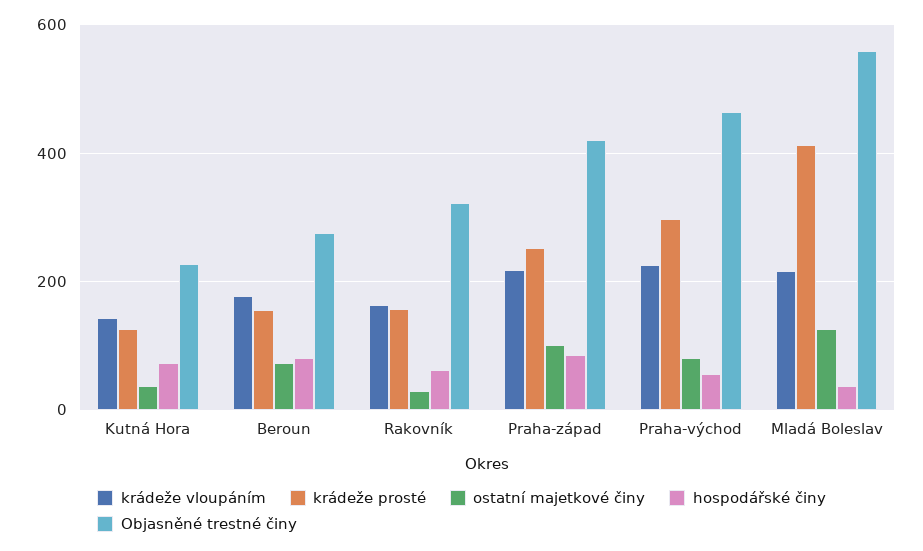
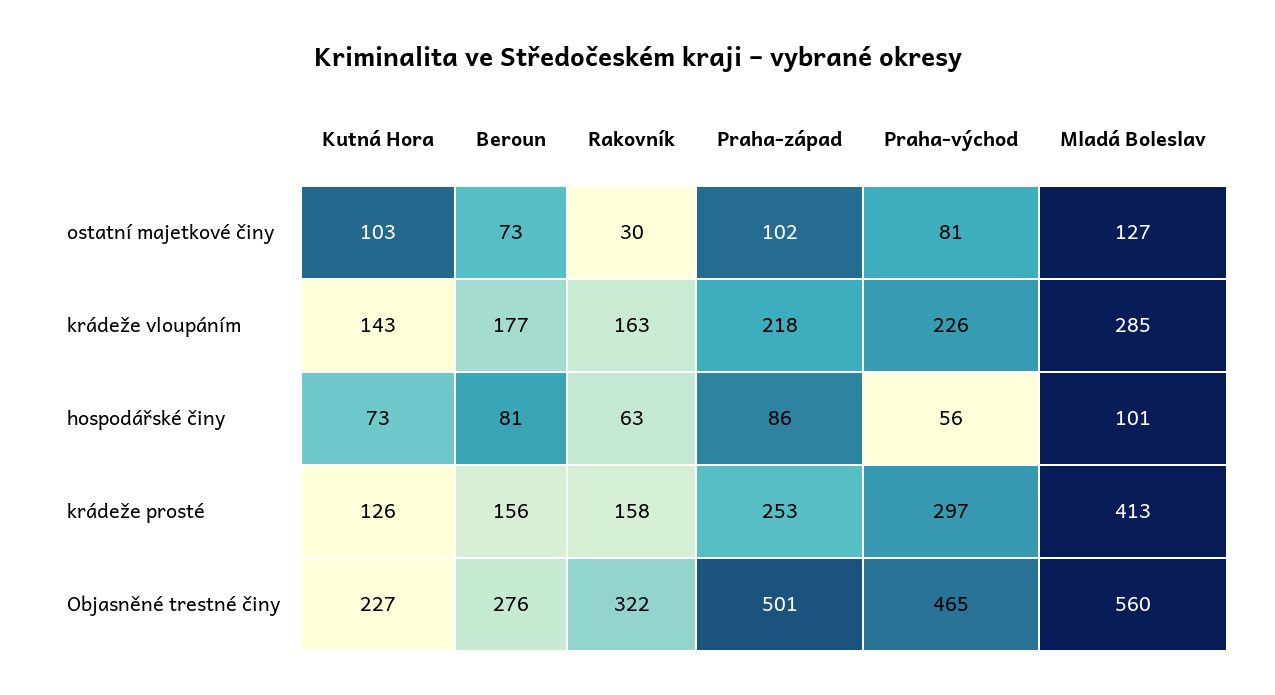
  {
    "krádeže vloupáním": {
      "Kutná Hora": 143,
      "Beroun": 177,
      "Rakovník": 163,
      "Praha-západ": 218,
      "Praha-východ": 226,
-     "Mladá Boleslav": 220
+     "Mladá Boleslav": 285
    },
    "krádeže prosté": {
      "Kutná Hora": 126,
      "Beroun": 156,
      "Rakovník": 158,
      "Praha-západ": 253,
      "Praha-východ": 297,
      "Mladá Boleslav": 413
    },
    "ostatní majetkové činy": {
-     "Kutná Hora": 40,
+     "Kutná Hora": 103,
      "Beroun": 73,
      "Rakovník": 30,
      "Praha-západ": 102,
      "Praha-východ": 81,
      "Mladá Boleslav": 127
    },
    "hospodářské činy": {
      "Kutná Hora": 73,
      "Beroun": 81,
      "Rakovník": 63,
      "Praha-západ": 86,
      "Praha-východ": 56,
-     "Mladá Boleslav": 40
+     "Mladá Boleslav": 101
    },
    "Objasněné trestné činy": {
      "Kutná Hora": 227,
      "Beroun": 276,
      "Rakovník": 322,
-     "Praha-západ": 420,
+     "Praha-západ": 501,
      "Praha-východ": 465,
      "Mladá Boleslav": 560
    }
  }

